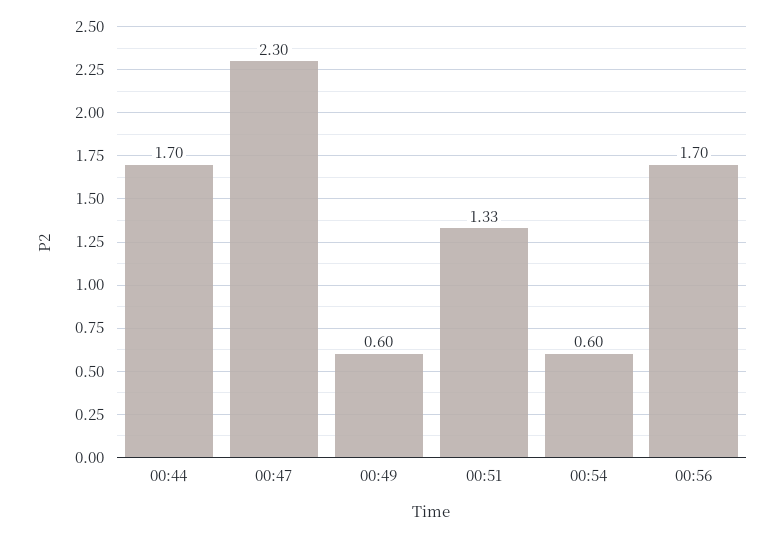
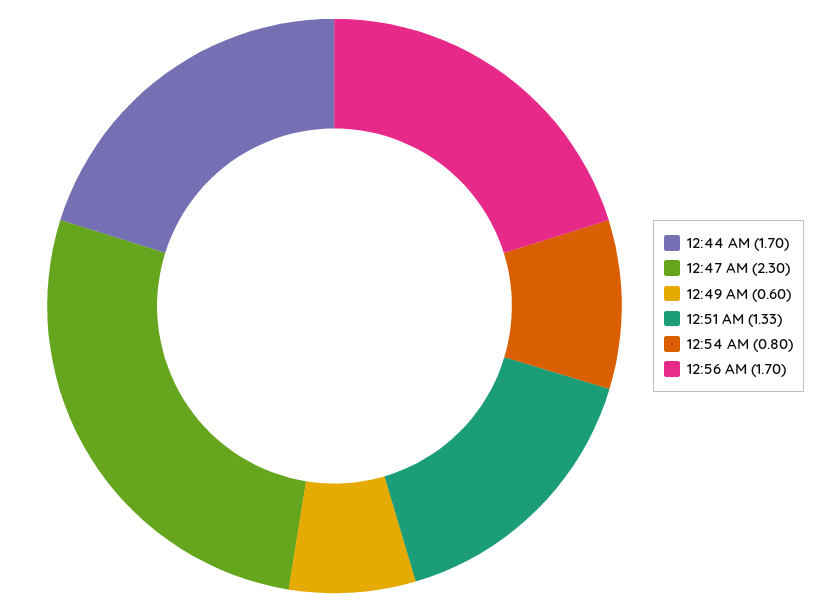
  {
    "00:44": 1.7,
    "00:47": 2.3,
    "00:49": 0.6,
    "00:51": 1.33,
-   "00:54": 0.6,
+   "00:54": 0.8,
    "00:56": 1.7
  }

